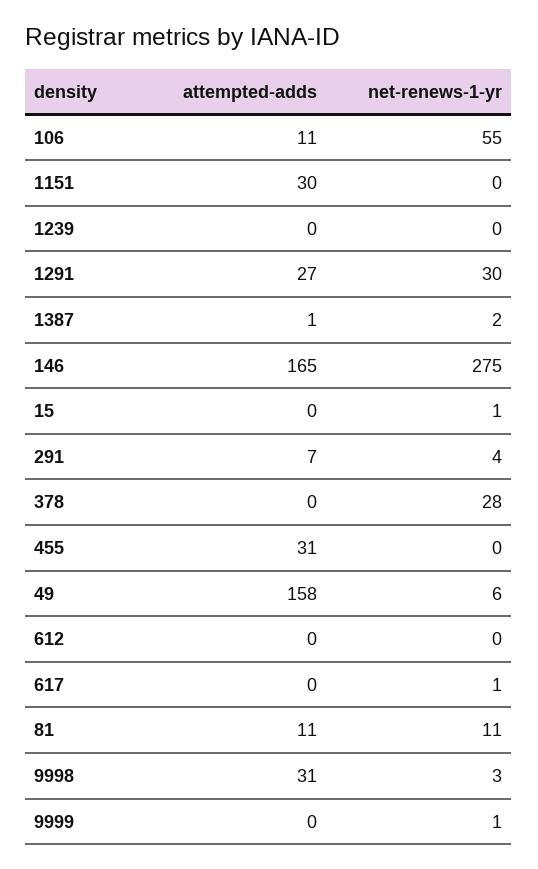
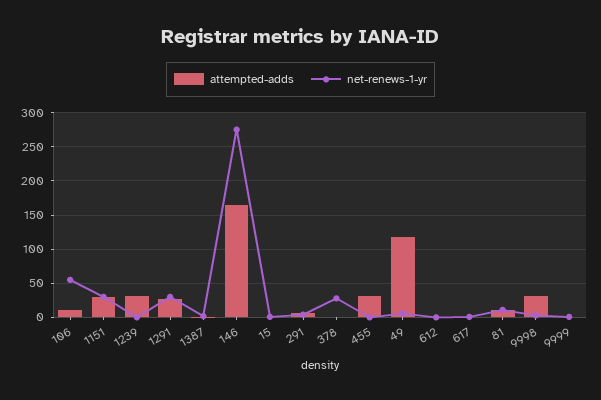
  {
    "attempted-adds": {
      "106": 11,
      "1151": 30,
-     "1239": 0,
+     "1239": 30,
      "1291": 27,
      "1387": 1,
      "146": 165,
      "15": 0,
      "291": 7,
      "378": 0,
      "455": 31,
-     "49": 158,
+     "49": 120,
      "612": 0,
      "617": 0,
      "81": 11,
      "9998": 31,
      "9999": 0
    },
    "net-renews-1-yr": {
      "106": 55,
-     "1151": 0,
+     "1151": 30,
      "1239": 0,
      "1291": 30,
      "1387": 2,
      "146": 275,
      "15": 1,
      "291": 4,
      "378": 28,
      "455": 0,
      "49": 6,
      "612": 0,
      "617": 1,
      "81": 11,
      "9998": 3,
      "9999": 1
    }
  }

